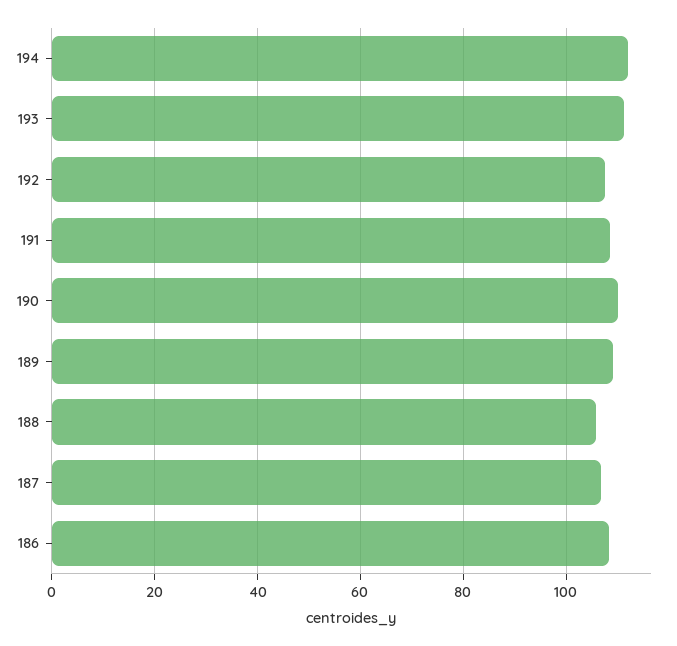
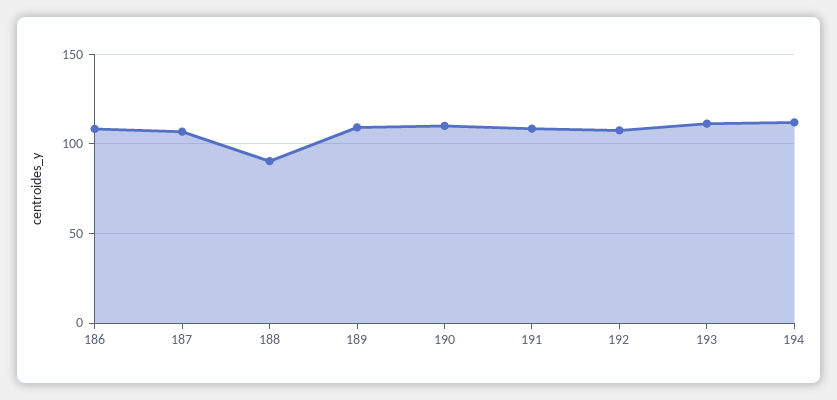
  {
    "194": 112,
    "193": 112,
    "192": 108,
    "191": 108,
    "190": 110,
    "189": 110,
-   "188": 106,
+   "188": 90,
    "187": 106,
    "186": 108
  }

